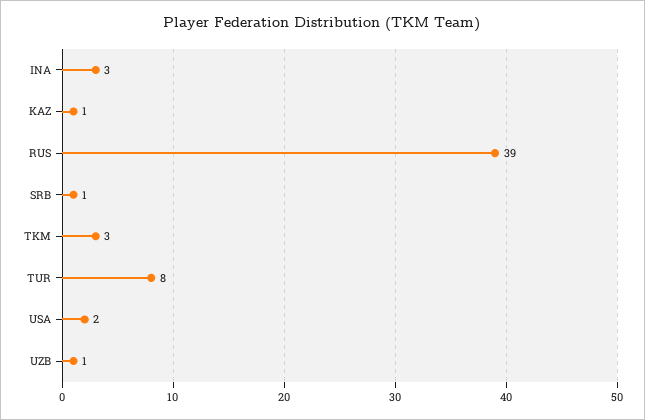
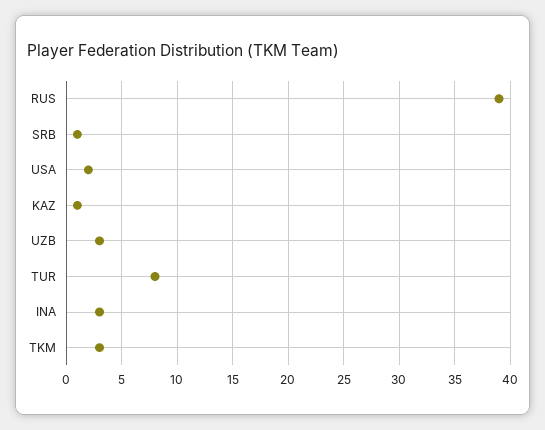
  {
    "INA": 3,
    "KAZ": 1,
    "RUS": 39,
    "SRB": 1,
    "TKM": 3,
    "TUR": 8,
    "USA": 2,
-   "UZB": 1
+   "UZB": 3
  }

